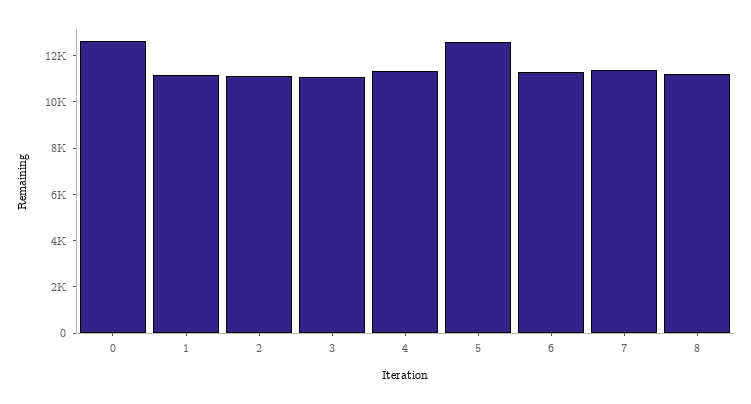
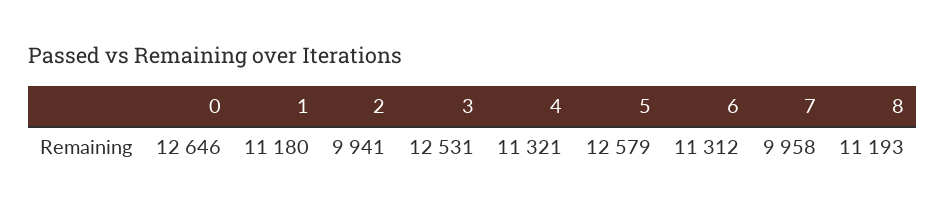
  {
    "0": 12646,
    "1": 11180,
-   "2": 11000,
+   "2": 9941,
-   "3": 11000,
+   "3": 12531,
    "4": 11321,
    "5": 12579,
    "6": 11312,
-   "7": 11500,
+   "7": 9958,
    "8": 11193
  }

